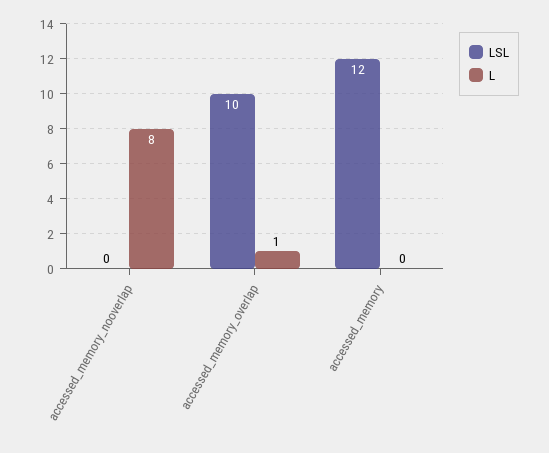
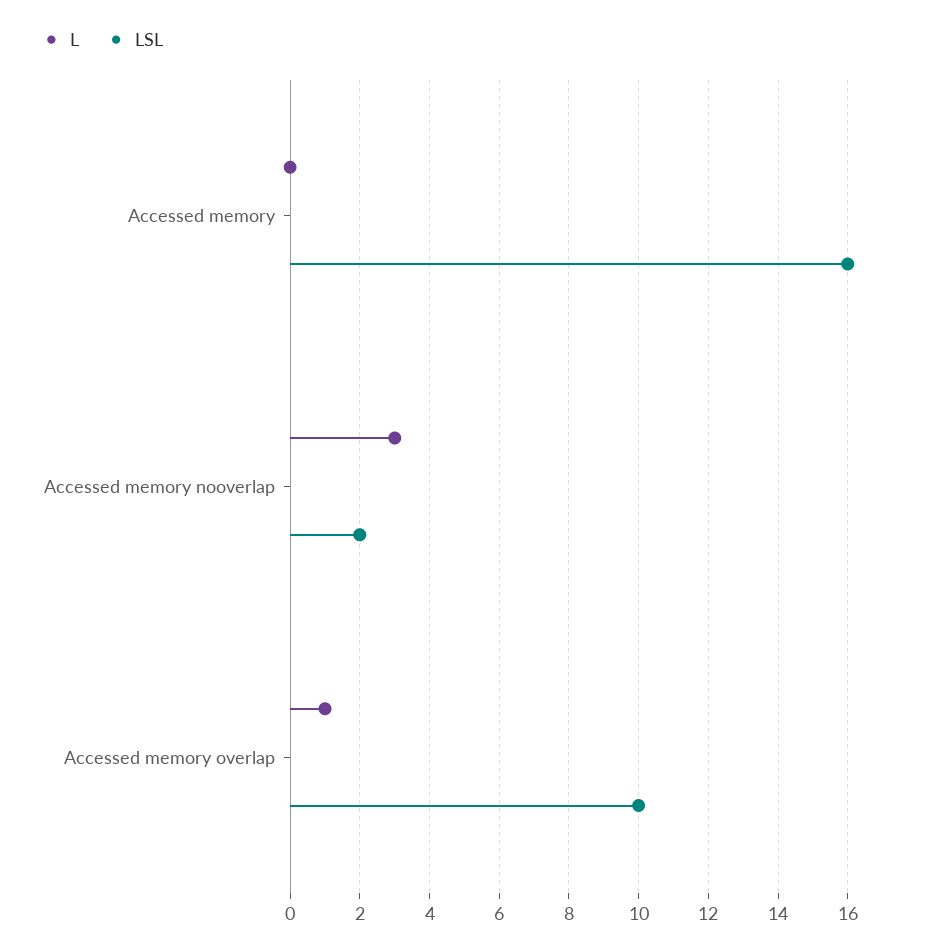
  {
    "LSL": {
-     "accessed_memory_nooverlap": 0,
+     "accessed_memory_nooverlap": 2,
      "accessed_memory_overlap": 10,
-     "accessed_memory": 12
+     "accessed_memory": 16
    },
    "L": {
-     "accessed_memory_nooverlap": 8,
+     "accessed_memory_nooverlap": 3,
      "accessed_memory_overlap": 1,
      "accessed_memory": 0
    }
  }

